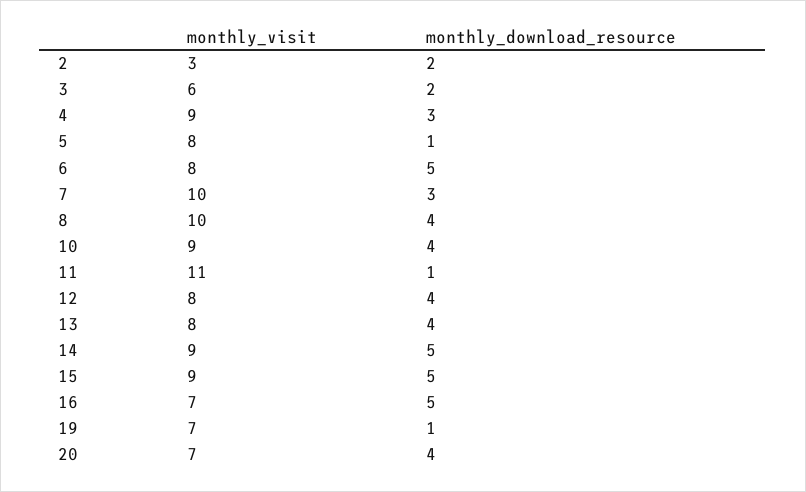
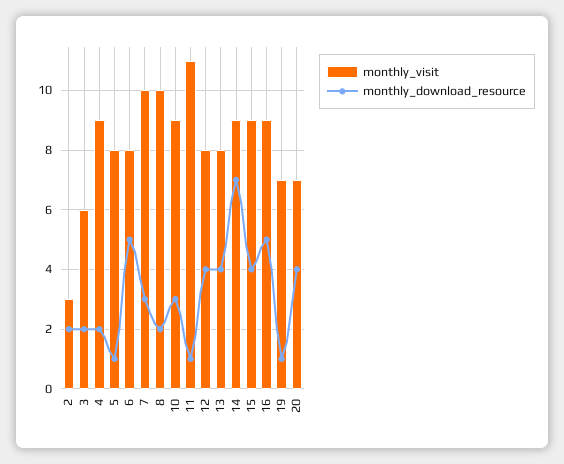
  {
    "monthly_visit": {
      "2": 3,
      "3": 6,
      "4": 9,
      "5": 8,
      "6": 8,
      "7": 10,
      "8": 10,
      "10": 9,
      "11": 11,
      "12": 8,
      "13": 8,
      "14": 9,
      "15": 9,
-     "16": 7,
+     "16": 9,
      "19": 7,
      "20": 7
    },
    "monthly_download_resource": {
      "2": 2,
      "3": 2,
-     "4": 3,
+     "4": 2,
      "5": 1,
      "6": 5,
      "7": 3,
-     "8": 4,
+     "8": 2,
-     "10": 4,
+     "10": 3,
      "11": 1,
      "12": 4,
      "13": 4,
-     "14": 5,
+     "14": 7,
-     "15": 5,
+     "15": 4,
      "16": 5,
      "19": 1,
      "20": 4
    }
  }

